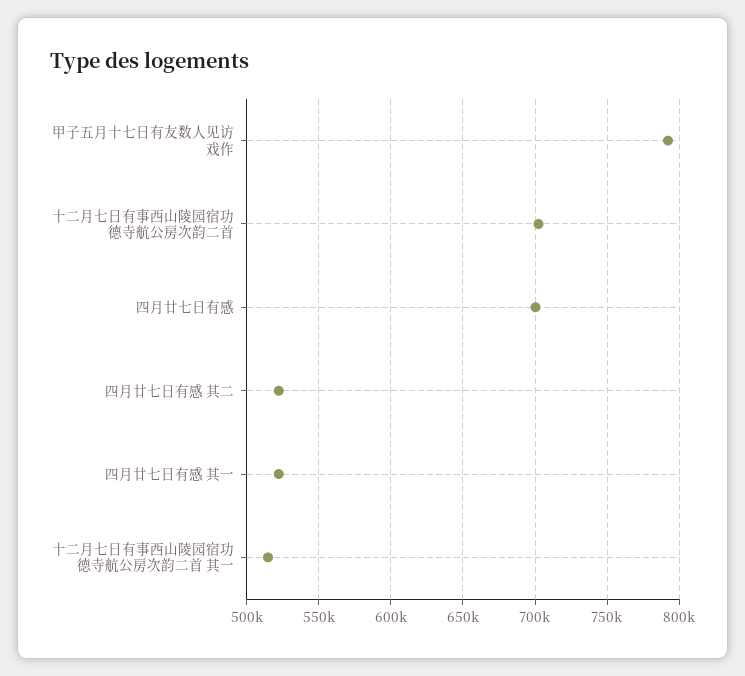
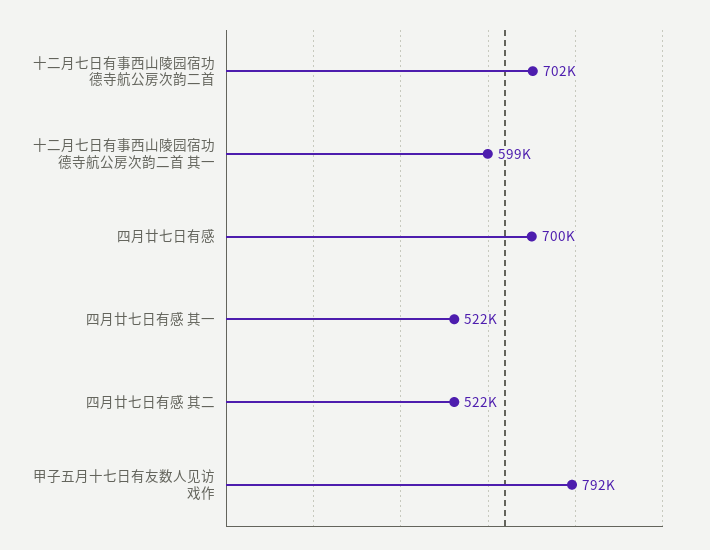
  {
    "甲子五月十七日有友数人见访戏作": 792000,
    "十二月七日有事西山陵园宿功德寺航公房次韵二首": 702000,
    "四月廿七日有感": 700000,
    "四月廿七日有感 其二": 522000,
    "四月廿七日有感 其一": 522000,
-   "十二月七日有事西山陵园宿功德寺航公房次韵二首 其一": 515000
+   "十二月七日有事西山陵园宿功德寺航公房次韵二首 其一": 599000
  }

